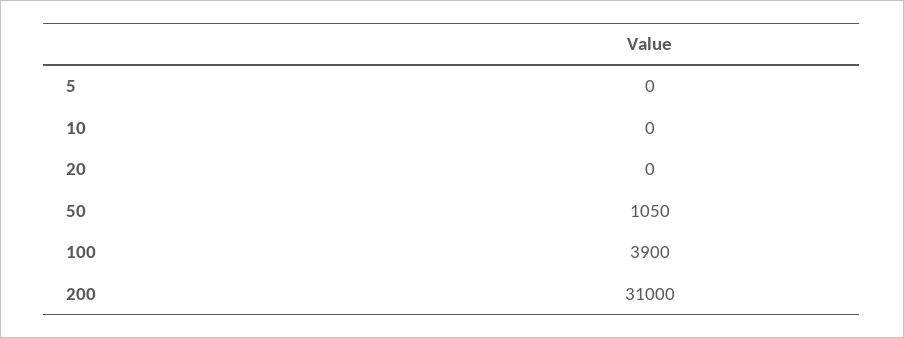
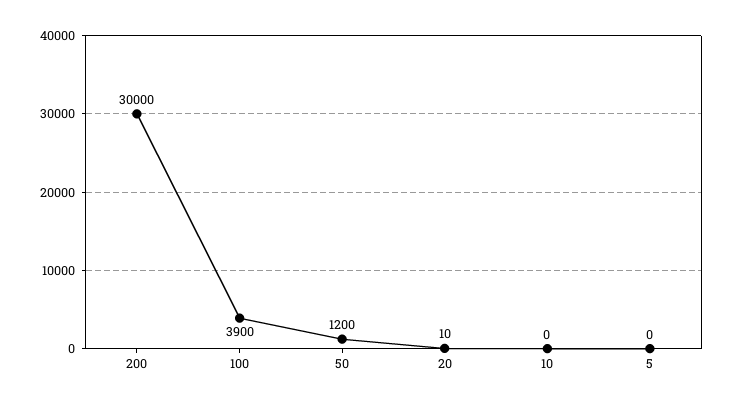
  {
    "5": 0,
    "10": 0,
-   "20": 0,
+   "20": 10,
-   "50": 1050,
+   "50": 1200,
    "100": 3900,
-   "200": 31000
+   "200": 30000
  }

